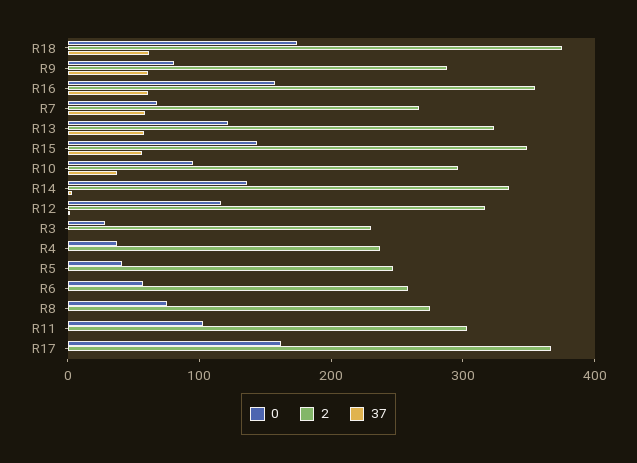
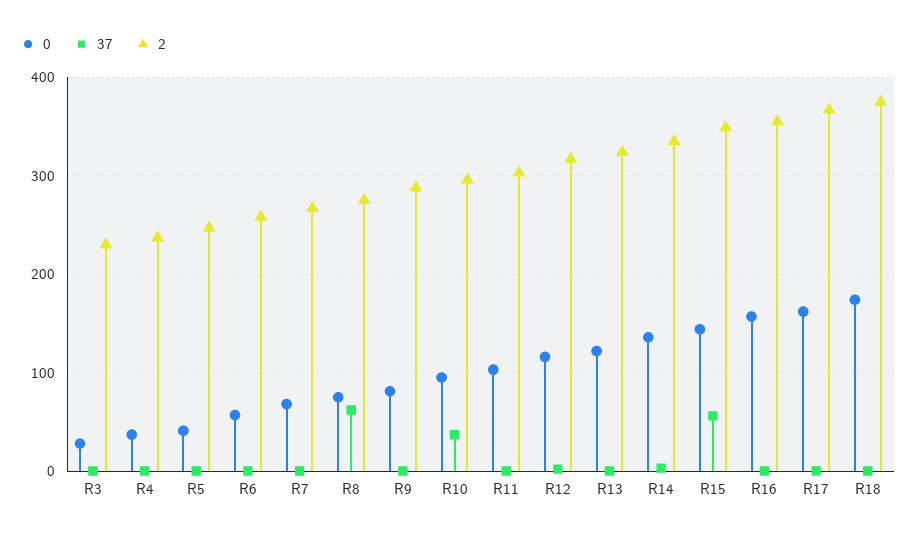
  {
    "0": {
      "R18": 170,
      "R9": 80,
      "R16": 160,
      "R7": 70,
      "R13": 120,
      "R15": 140,
      "R10": 100,
      "R14": 140,
      "R12": 120,
      "R3": 30,
      "R4": 40,
      "R5": 40,
      "R6": 60,
      "R8": 80,
      "R11": 100,
      "R17": 160
    },
    "2": {
      "R18": 380,
      "R9": 290,
      "R16": 360,
      "R7": 270,
      "R13": 320,
      "R15": 350,
      "R10": 300,
      "R14": 340,
      "R12": 320,
      "R3": 230,
      "R4": 240,
      "R5": 250,
      "R6": 260,
      "R8": 280,
      "R11": 300,
      "R17": 370
    },
    "37": {
-     "R18": 60,
+     "R18": 0,
-     "R9": 60,
+     "R9": 0,
-     "R16": 60,
+     "R16": 0,
-     "R7": 60,
+     "R7": 0,
-     "R13": 60,
+     "R13": 0,
      "R15": 60,
      "R10": 40,
      "R14": 0,
      "R12": 0,
      "R3": 0,
      "R4": 0,
      "R5": 0,
      "R6": 0,
-     "R8": 0,
+     "R8": 60,
      "R11": 0,
      "R17": 0
    }
  }

